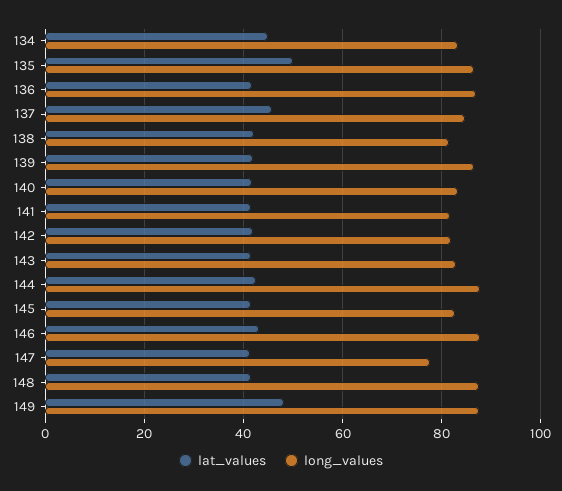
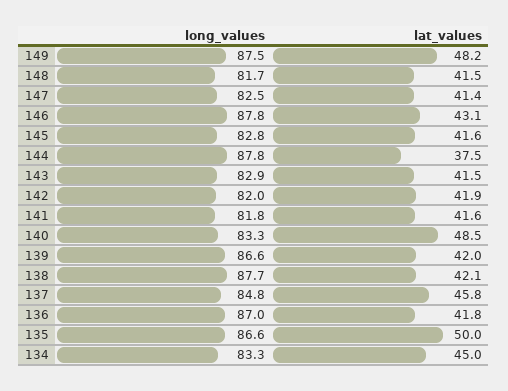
  {
    "lat_values": {
      "134": 45,
      "135": 50,
      "136": 41.8,
      "137": 45.8,
      "138": 42.1,
      "139": 42,
-     "140": 42,
+     "140": 48.5,
      "141": 41.6,
      "142": 41.9,
      "143": 41.5,
-     "144": 42,
+     "144": 37.5,
      "145": 41.6,
      "146": 43.1,
      "147": 41.4,
      "148": 41.5,
      "149": 48.2
    },
    "long_values": {
      "134": 83.3,
      "135": 86.6,
      "136": 87,
      "137": 84.8,
-     "138": 82,
+     "138": 87.7,
      "139": 86.6,
      "140": 83.3,
      "141": 81.8,
      "142": 82,
      "143": 82.9,
      "144": 87.8,
      "145": 82.8,
      "146": 87.8,
-     "147": 78,
+     "147": 82.5,
-     "148": 88,
+     "148": 81.7,
      "149": 87.5
    }
  }

